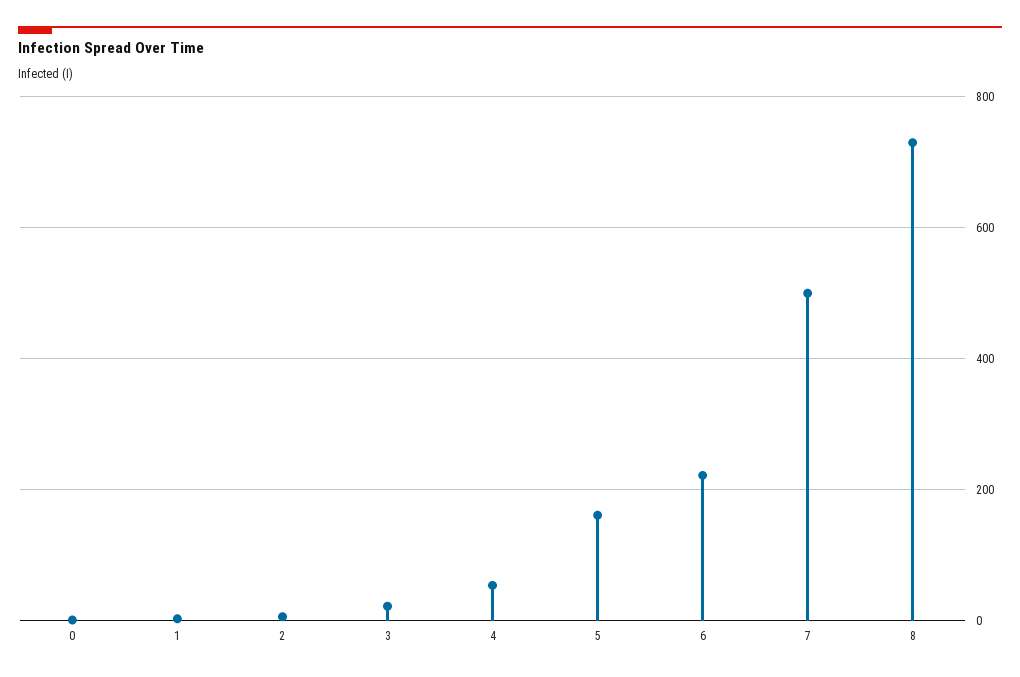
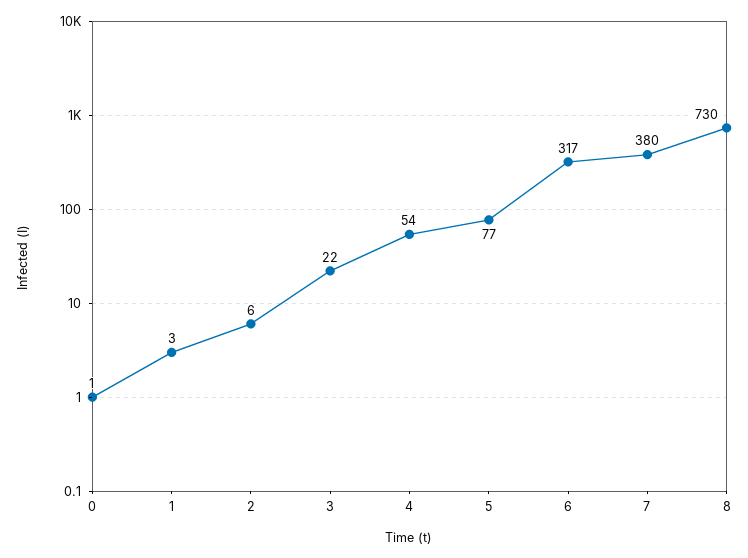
  {
    "0": 1,
    "1": 3,
    "2": 6,
    "3": 22,
    "4": 54,
-   "5": 160,
+   "5": 77,
-   "6": 220,
+   "6": 317,
-   "7": 500,
+   "7": 380,
    "8": 730
  }

